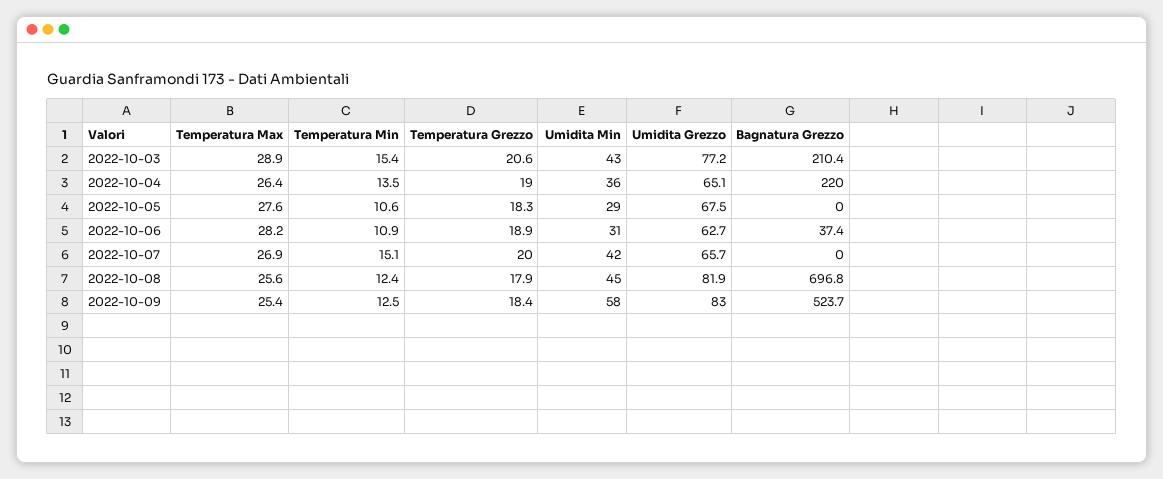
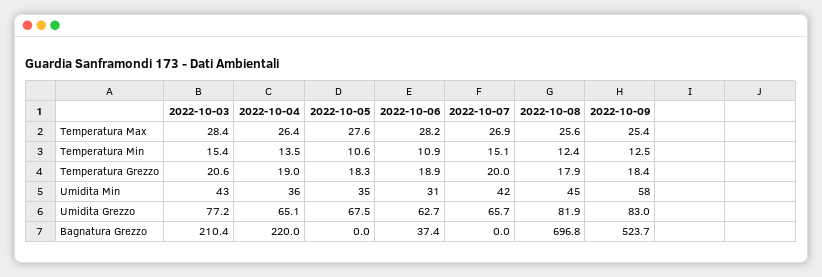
  {
    "Temperatura Max": {
-     "2022-10-03": 28.9,
+     "2022-10-03": 28.4,
      "2022-10-04": 26.4,
      "2022-10-05": 27.6,
      "2022-10-06": 28.2,
      "2022-10-07": 26.9,
      "2022-10-08": 25.6,
      "2022-10-09": 25.4
    },
    "Temperatura Min": {
      "2022-10-03": 15.4,
      "2022-10-04": 13.5,
      "2022-10-05": 10.6,
      "2022-10-06": 10.9,
      "2022-10-07": 15.1,
      "2022-10-08": 12.4,
      "2022-10-09": 12.5
    },
    "Temperatura Grezzo": {
      "2022-10-03": 20.6,
      "2022-10-04": 19,
      "2022-10-05": 18.3,
      "2022-10-06": 18.9,
      "2022-10-07": 20,
      "2022-10-08": 17.9,
      "2022-10-09": 18.4
    },
    "Umidita Min": {
      "2022-10-03": 43,
      "2022-10-04": 36,
-     "2022-10-05": 29,
+     "2022-10-05": 35,
      "2022-10-06": 31,
      "2022-10-07": 42,
      "2022-10-08": 45,
      "2022-10-09": 58
    },
    "Umidita Grezzo": {
      "2022-10-03": 77.2,
      "2022-10-04": 65.1,
      "2022-10-05": 67.5,
      "2022-10-06": 62.7,
      "2022-10-07": 65.7,
      "2022-10-08": 81.9,
      "2022-10-09": 83
    },
    "Bagnatura Grezzo": {
      "2022-10-03": 210.4,
      "2022-10-04": 220,
      "2022-10-05": 0,
      "2022-10-06": 37.4,
      "2022-10-07": 0,
      "2022-10-08": 696.8,
      "2022-10-09": 523.7
    }
  }

